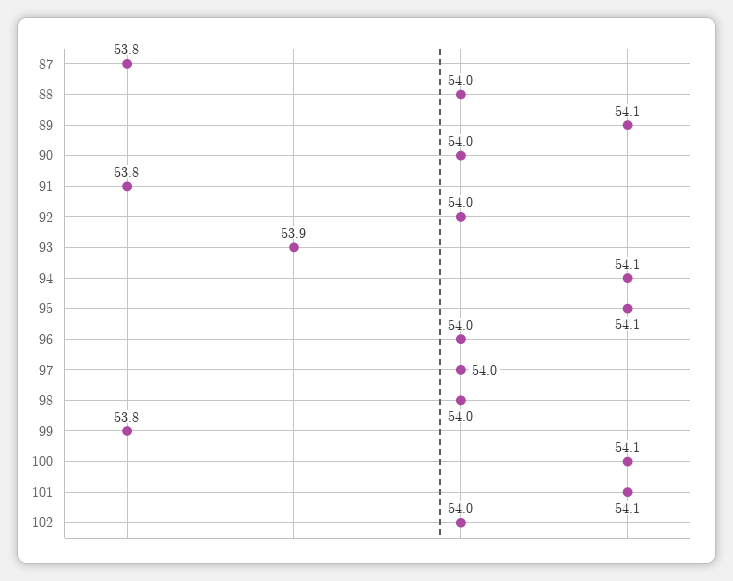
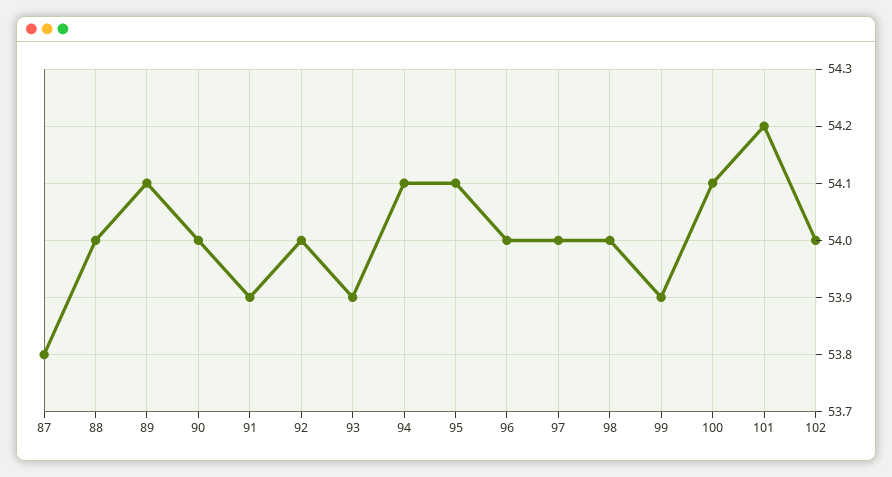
  {
    "87": 53.8,
    "88": 54,
    "89": 54.1,
    "90": 54,
-   "91": 53.8,
+   "91": 53.9,
    "92": 54,
    "93": 53.9,
    "94": 54.1,
    "95": 54.1,
    "96": 54,
    "97": 54,
    "98": 54,
-   "99": 53.8,
+   "99": 53.9,
    "100": 54.1,
-   "101": 54.1,
+   "101": 54.2,
    "102": 54
  }

